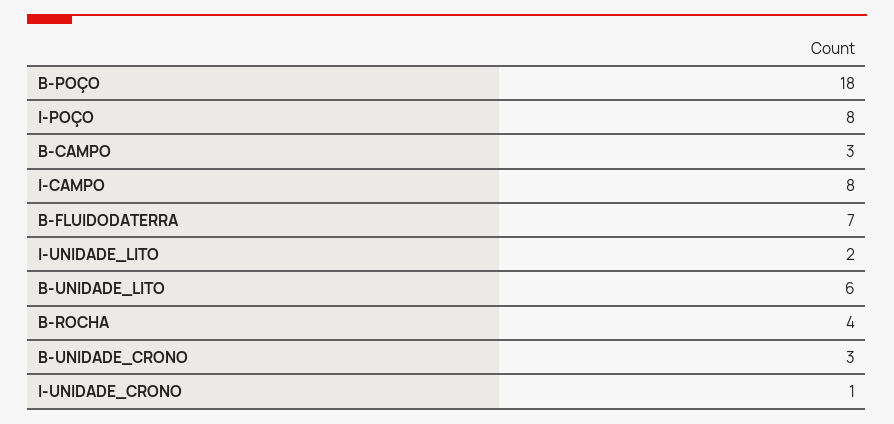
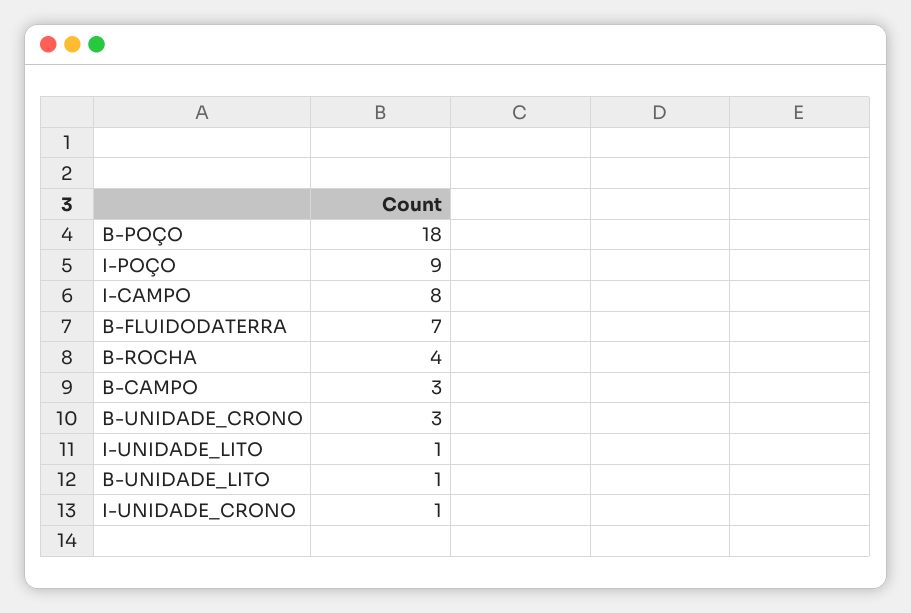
  {
    "B-POÇO": 18,
-   "I-POÇO": 8,
+   "I-POÇO": 9,
    "B-CAMPO": 3,
    "I-CAMPO": 8,
    "B-FLUIDODATERRA": 7,
-   "I-UNIDADE_LITO": 2,
+   "I-UNIDADE_LITO": 1,
-   "B-UNIDADE_LITO": 6,
+   "B-UNIDADE_LITO": 1,
    "B-ROCHA": 4,
    "B-UNIDADE_CRONO": 3,
    "I-UNIDADE_CRONO": 1
  }

